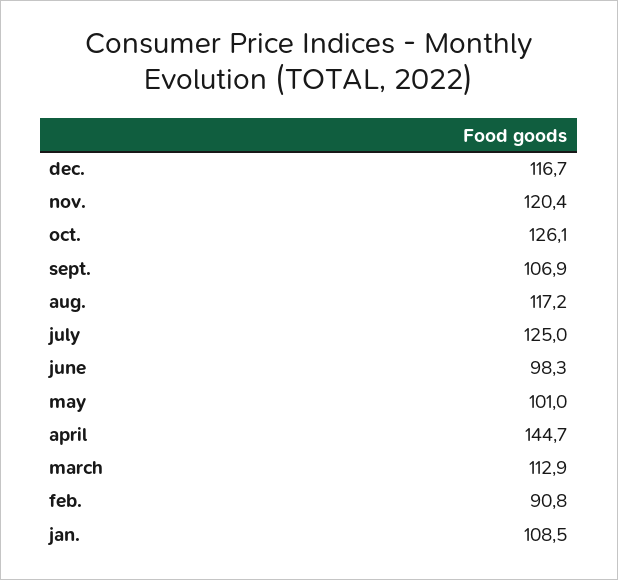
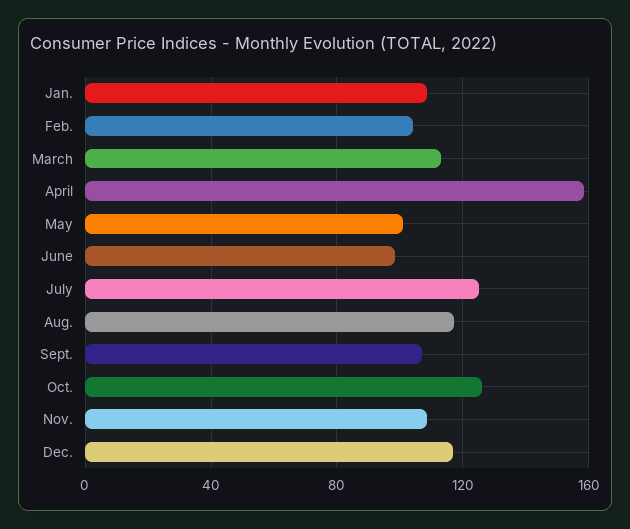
  {
    "dec.": 116.7,
-   "nov.": 120.4,
+   "nov.": 110,
    "oct.": 126.1,
    "sept.": 106.9,
    "aug.": 117.2,
    "july": 125,
    "june": 98.3,
    "may": 101,
-   "april": 144.7,
+   "april": 160,
    "march": 112.9,
-   "feb.": 90.8,
+   "feb.": 105,
    "jan.": 108.5
  }

